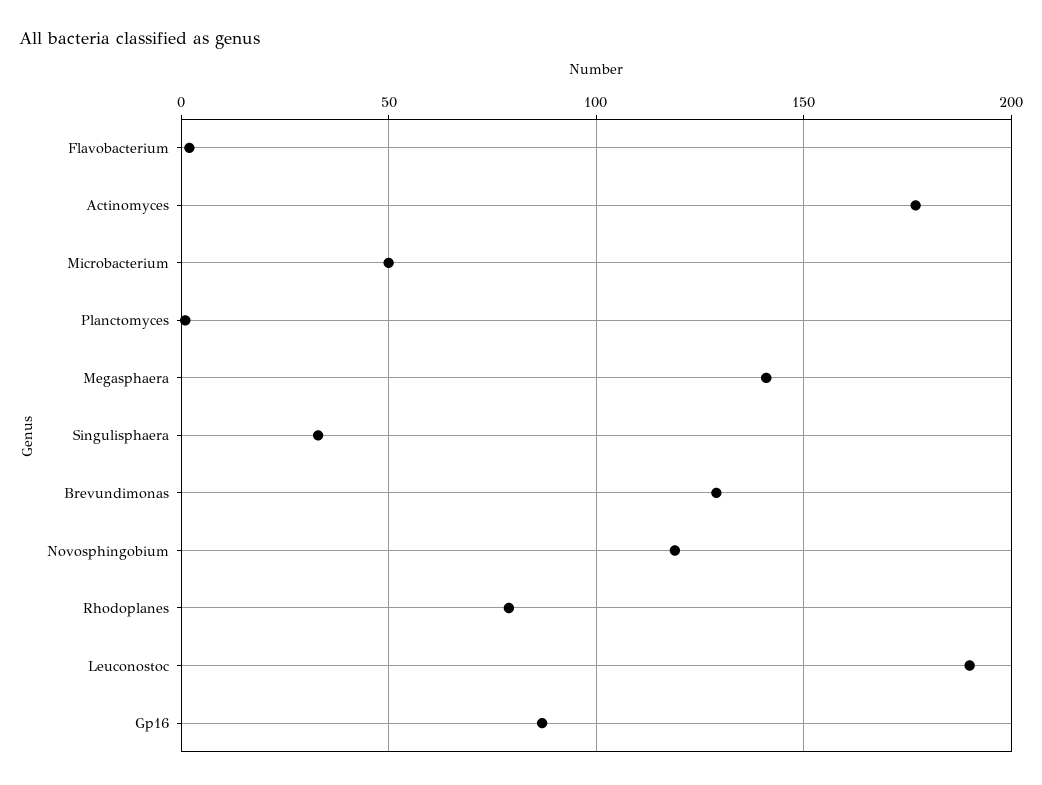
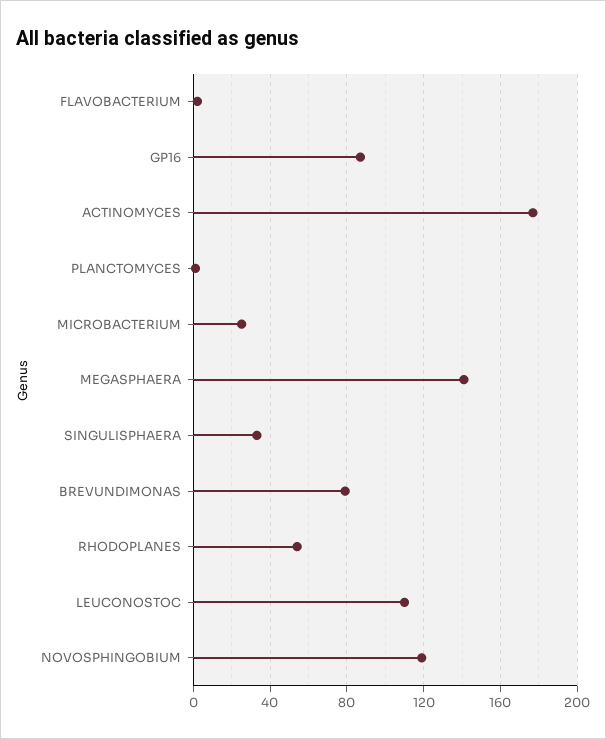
  {
    "Flavobacterium": 0,
    "Actinomyces": 175,
-   "Microbacterium": 50,
+   "Microbacterium": 25,
    "Planctomyces": 0,
    "Megasphaera": 140,
    "Singulisphaera": 35,
-   "Brevundimonas": 130,
+   "Brevundimonas": 80,
    "Novosphingobium": 120,
-   "Rhodoplanes": 80,
+   "Rhodoplanes": 55,
-   "Leuconostoc": 190,
+   "Leuconostoc": 110,
    "Gp16": 85
  }

